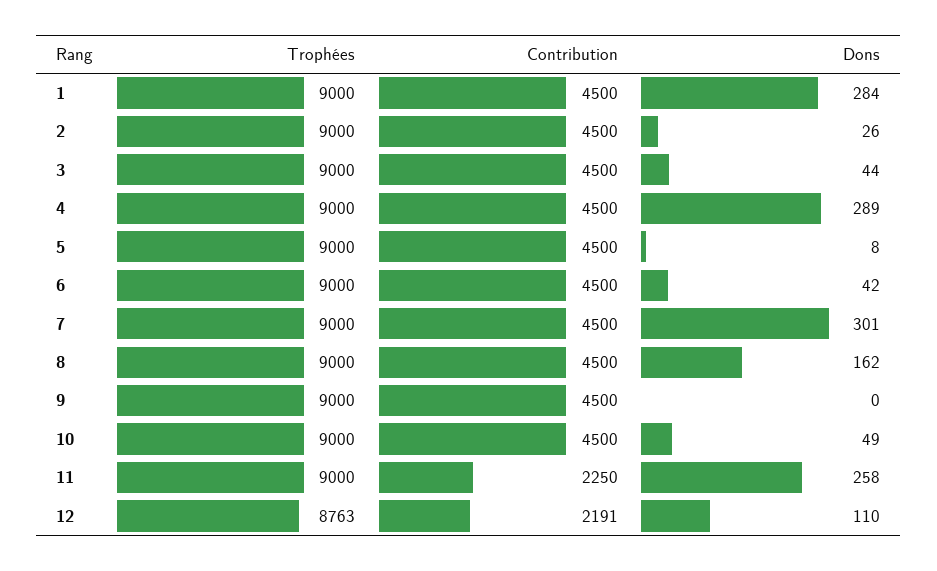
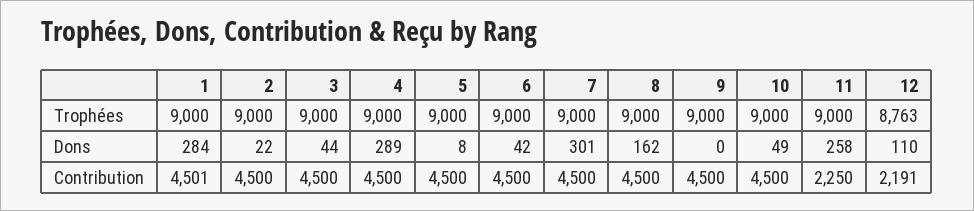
  {
    "Trophées": {
      "1": 9000,
      "2": 9000,
      "3": 9000,
      "4": 9000,
      "5": 9000,
      "6": 9000,
      "7": 9000,
      "8": 9000,
      "9": 9000,
      "10": 9000,
      "11": 9000,
      "12": 8763
    },
    "Contribution": {
-     "1": 4500,
+     "1": 4501,
      "2": 4500,
      "3": 4500,
      "4": 4500,
      "5": 4500,
      "6": 4500,
      "7": 4500,
      "8": 4500,
      "9": 4500,
      "10": 4500,
      "11": 2250,
      "12": 2191
    },
    "Dons": {
      "1": 284,
-     "2": 26,
+     "2": 22,
      "3": 44,
      "4": 289,
      "5": 8,
      "6": 42,
      "7": 301,
      "8": 162,
      "9": 0,
      "10": 49,
      "11": 258,
      "12": 110
    }
  }

